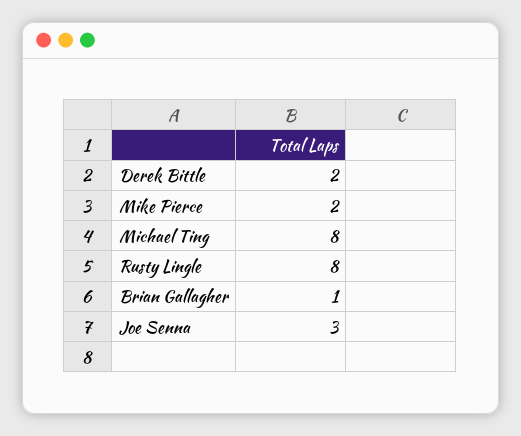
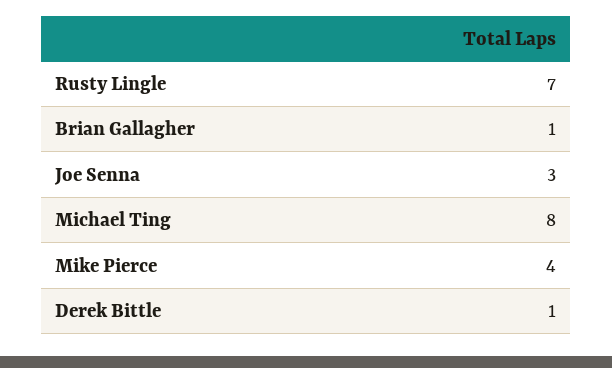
  {
-   "Derek Bittle": 2,
+   "Derek Bittle": 1,
-   "Mike Pierce": 2,
+   "Mike Pierce": 4,
    "Michael Ting": 8,
-   "Rusty Lingle": 8,
+   "Rusty Lingle": 7,
    "Brian Gallagher": 1,
    "Joe Senna": 3
  }

